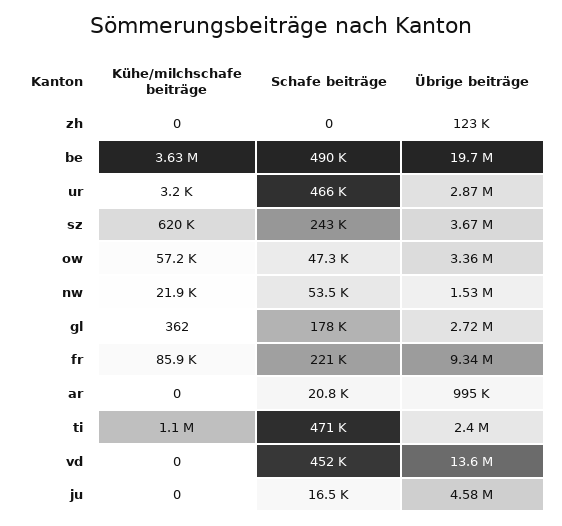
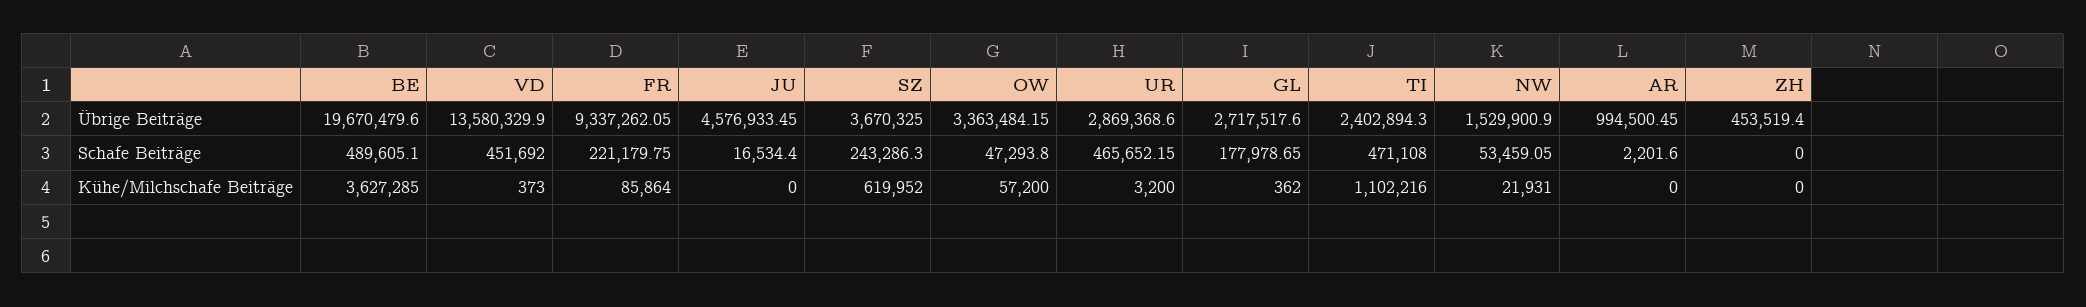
  {
    "Kühe/milchschafe beiträge": {
      "zh": 0,
      "be": 3627285,
      "ur": 3200,
      "sz": 619952,
      "ow": 57200,
      "nw": 21931,
      "gl": 362,
      "fr": 85864,
      "ar": 0,
      "ti": 1102216,
-     "vd": 0,
+     "vd": 373,
      "ju": 0
    },
    "Schafe beiträge": {
      "zh": 0,
      "be": 489605.1,
      "ur": 465652.15,
      "sz": 243286.3,
      "ow": 47293.8,
      "nw": 53459.05,
      "gl": 177978.65,
      "fr": 221179.75,
-     "ar": 20800,
+     "ar": 2201.6,
      "ti": 471108,
      "vd": 451692,
      "ju": 16534.4
    },
    "Übrige beiträge": {
-     "zh": 123000,
+     "zh": 453519.4,
      "be": 19670479.6,
      "ur": 2869368.6,
      "sz": 3670325,
      "ow": 3363484.15,
      "nw": 1529900.9,
      "gl": 2717517.6,
      "fr": 9337262.05,
      "ar": 994500.45,
      "ti": 2402894.3,
      "vd": 13580329.9,
      "ju": 4576933.45
    }
  }

